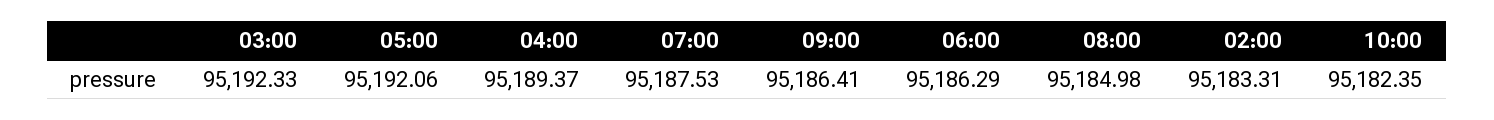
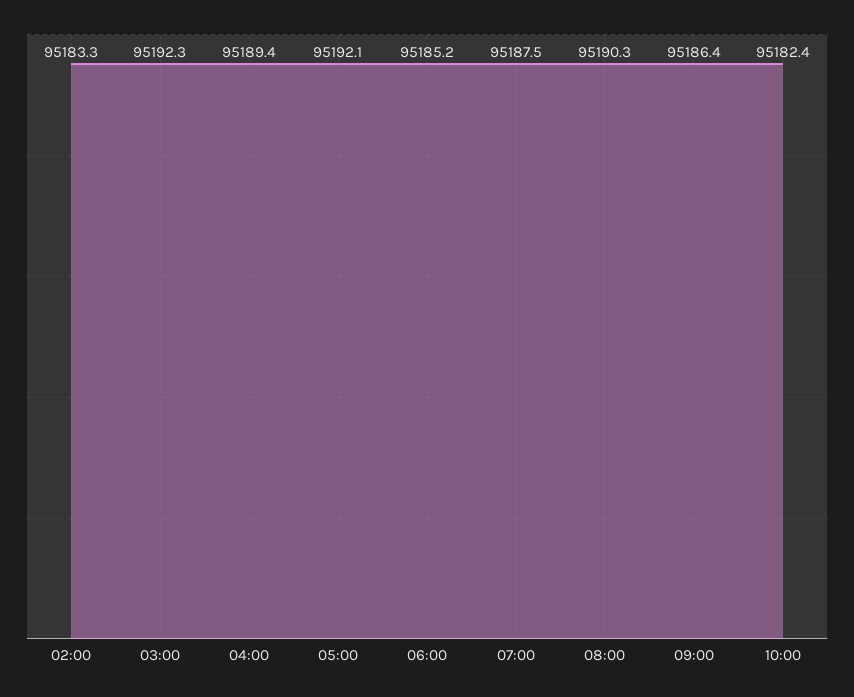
  {
    "03:00": 95192.33,
    "05:00": 95192.06,
    "04:00": 95189.37,
    "07:00": 95187.53,
    "09:00": 95186.41,
-   "06:00": 95186.29,
+   "06:00": 95185.2,
-   "08:00": 95184.98,
+   "08:00": 95190.3,
    "02:00": 95183.31,
    "10:00": 95182.35
  }

